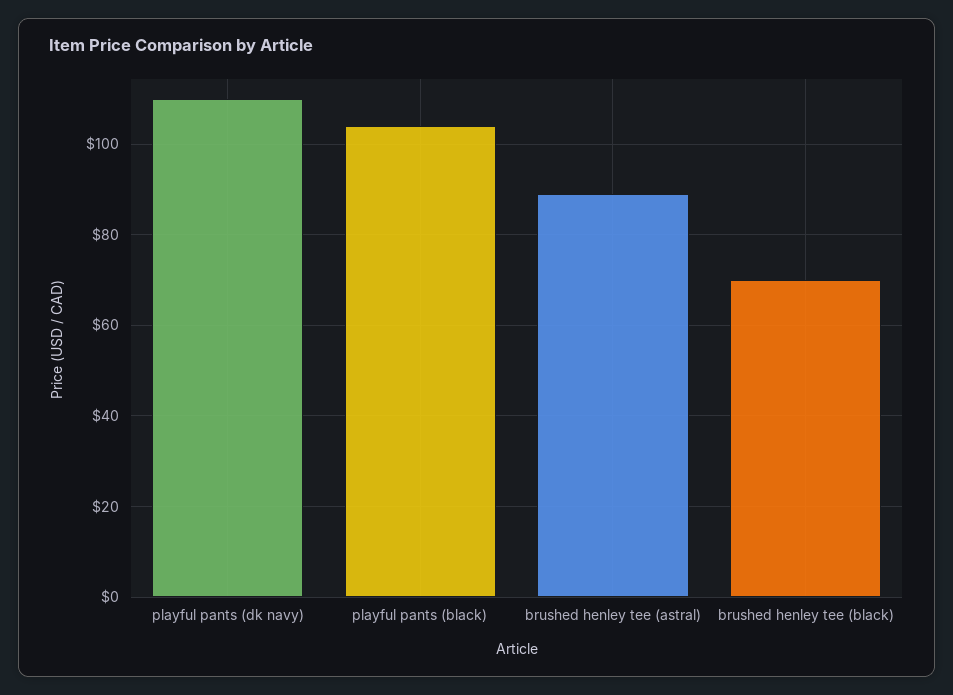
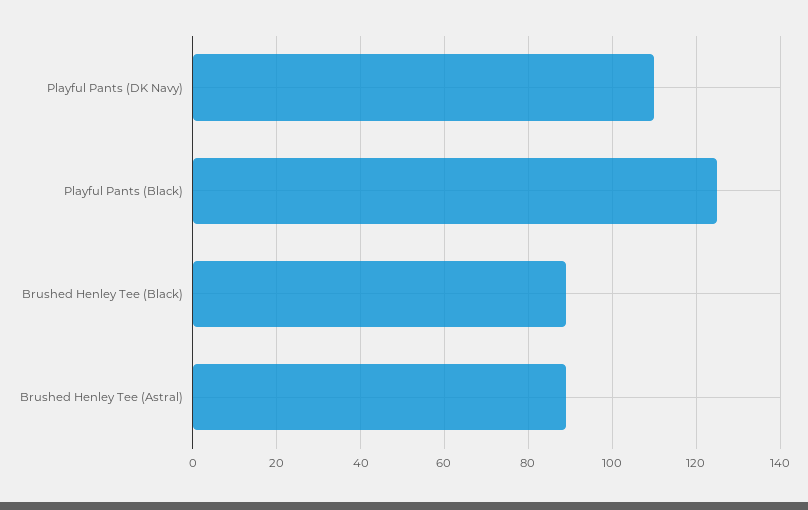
  {
    "playful pants (dk navy)": 110,
-   "playful pants (black)": 105,
+   "playful pants (black)": 125,
    "brushed henley tee (astral)": 90,
-   "brushed henley tee (black)": 70
+   "brushed henley tee (black)": 90
  }

